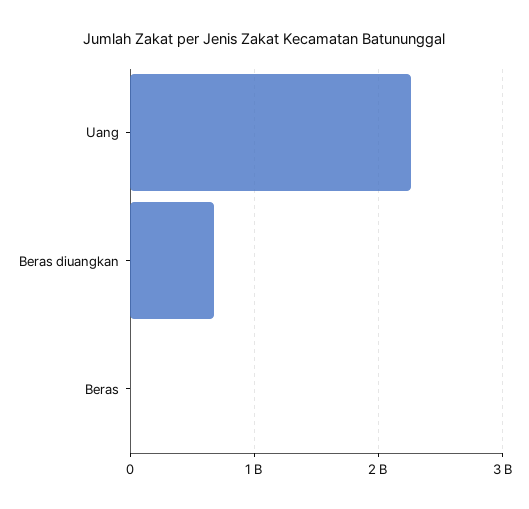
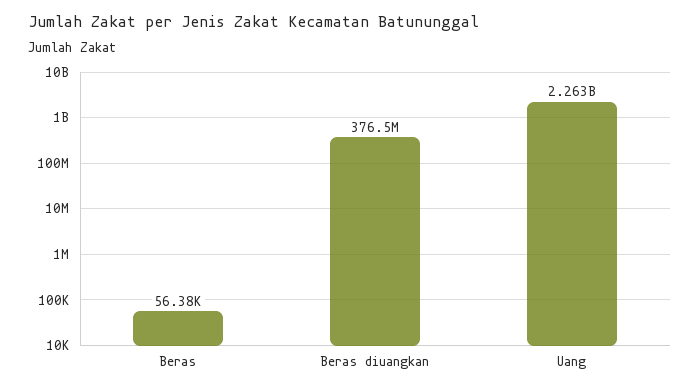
  {
    "Uang": 2263000000,
-   "Beras diuangkan": 700000000,
+   "Beras diuangkan": 376500000,
    "Beras": 56380
  }

